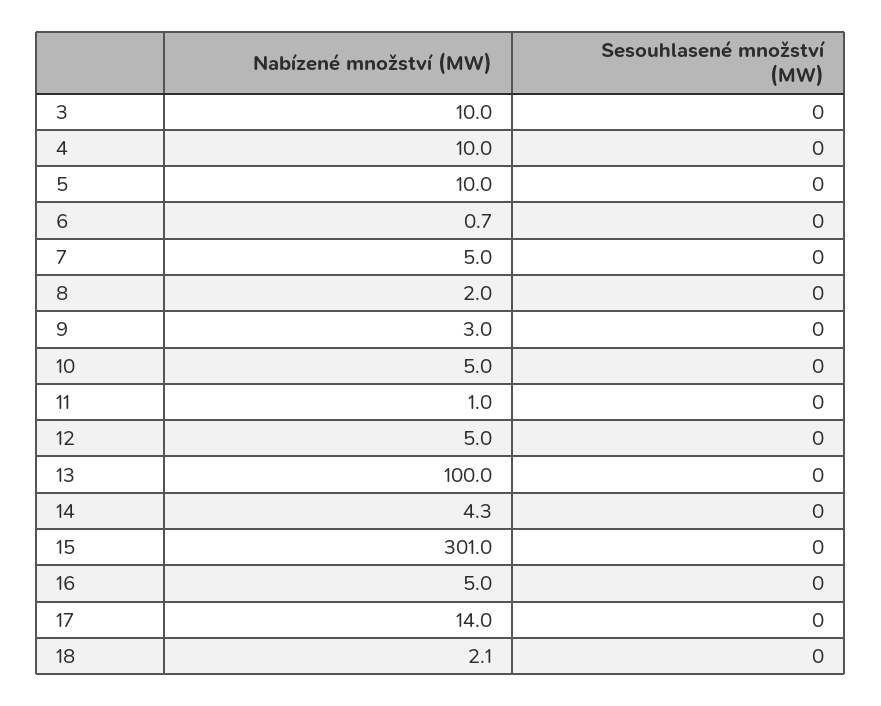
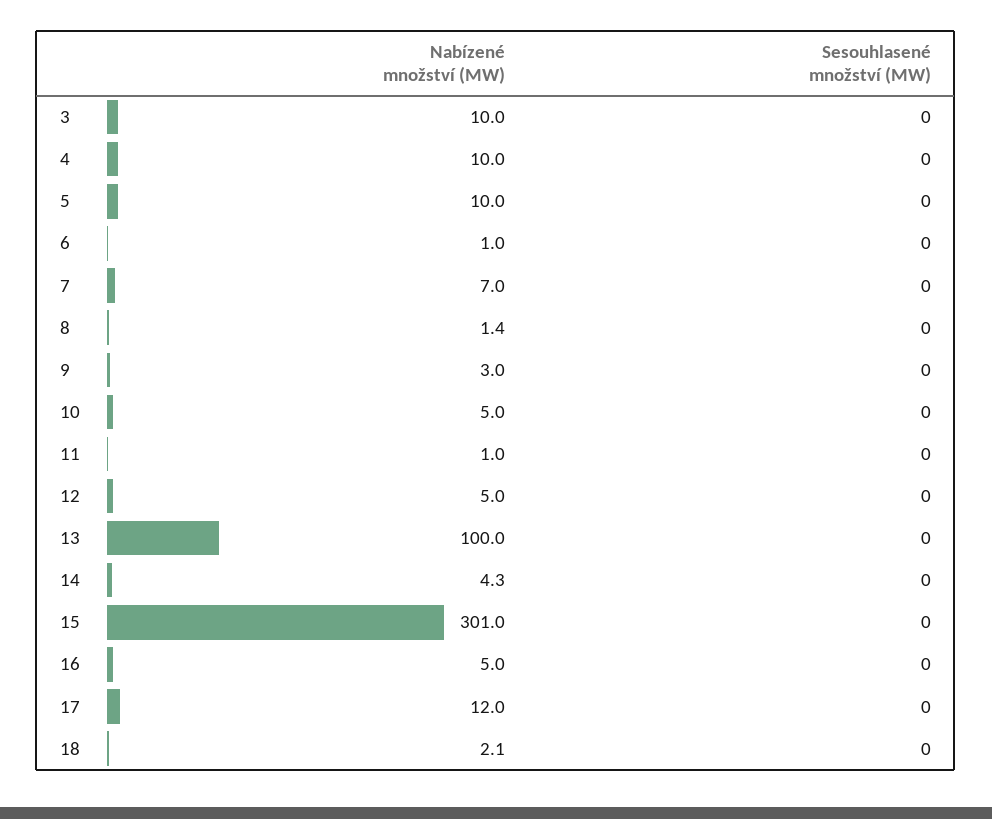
  {
    "Nabízené množství (MW)": {
      "3": 10,
      "4": 10,
      "5": 10,
-     "6": 0.7,
+     "6": 1,
-     "7": 5,
+     "7": 7,
-     "8": 2,
+     "8": 1.4,
      "9": 3,
      "10": 5,
      "11": 1,
      "12": 5,
      "13": 100,
      "14": 4.3,
      "15": 301,
      "16": 5,
-     "17": 14,
+     "17": 12,
      "18": 2.1
    },
    "Sesouhlasené množství (MW)": {
      "3": 0,
      "4": 0,
      "5": 0,
      "6": 0,
      "7": 0,
      "8": 0,
      "9": 0,
      "10": 0,
      "11": 0,
      "12": 0,
      "13": 0,
      "14": 0,
      "15": 0,
      "16": 0,
      "17": 0,
      "18": 0
    }
  }

